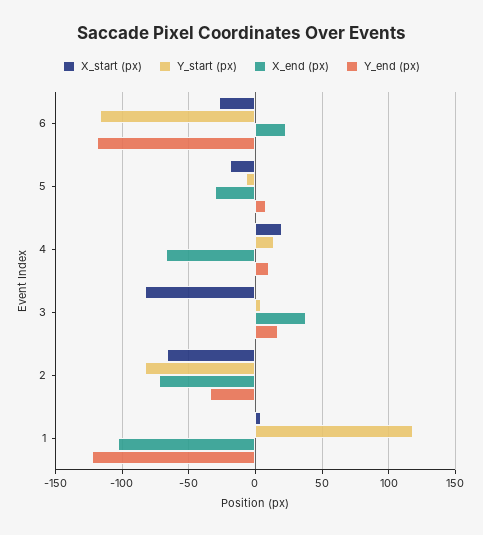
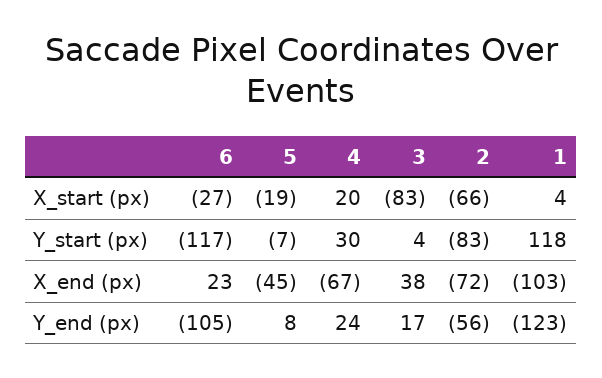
  {
    "X_start (px)": {
      "6": -27,
      "5": -19,
      "4": 20,
      "3": -83,
      "2": -66,
      "1": 4
    },
    "Y_start (px)": {
      "6": -117,
      "5": -7,
-     "4": 15,
+     "4": 30,
      "3": 4,
      "2": -83,
      "1": 118
    },
    "X_end (px)": {
      "6": 23,
-     "5": -30,
+     "5": -45,
      "4": -67,
      "3": 38,
      "2": -72,
      "1": -103
    },
    "Y_end (px)": {
-     "6": -120,
+     "6": -105,
      "5": 8,
-     "4": 10,
+     "4": 24,
      "3": 17,
-     "2": -35,
+     "2": -56,
      "1": -123
    }
  }

